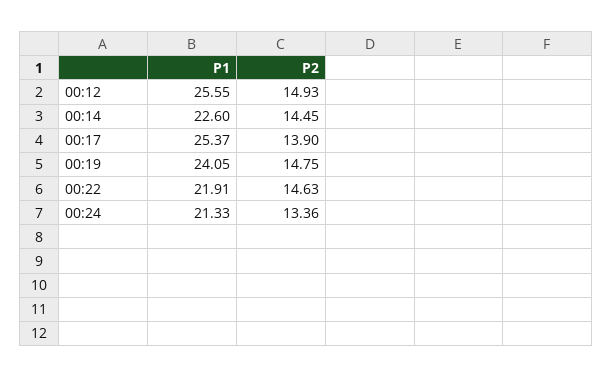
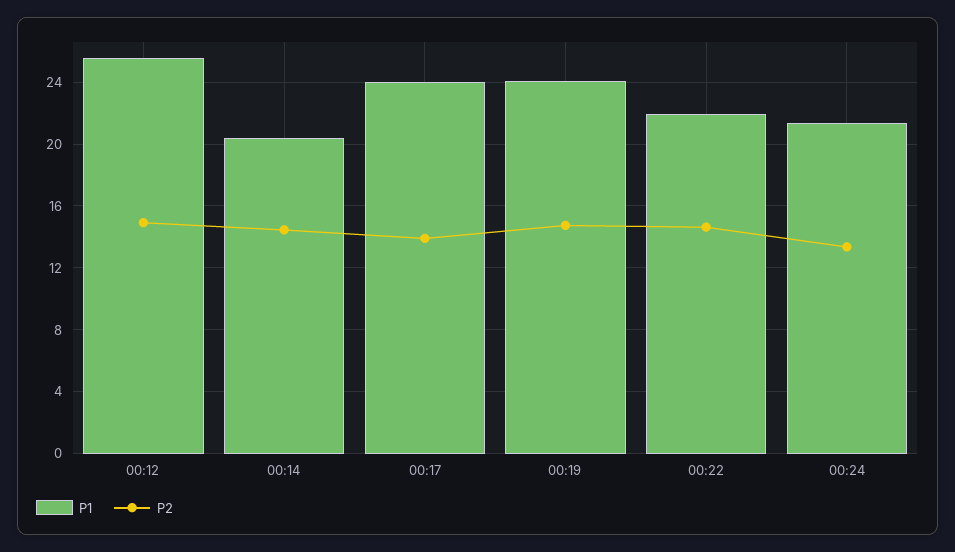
  {
    "P1": {
      "00:12": 25.55,
-     "00:14": 22.6,
+     "00:14": 20.5,
-     "00:17": 25.37,
+     "00:17": 24,
      "00:19": 24.05,
      "00:22": 21.91,
      "00:24": 21.33
    },
    "P2": {
      "00:12": 14.93,
      "00:14": 14.45,
      "00:17": 13.9,
      "00:19": 14.75,
      "00:22": 14.63,
      "00:24": 13.36
    }
  }

